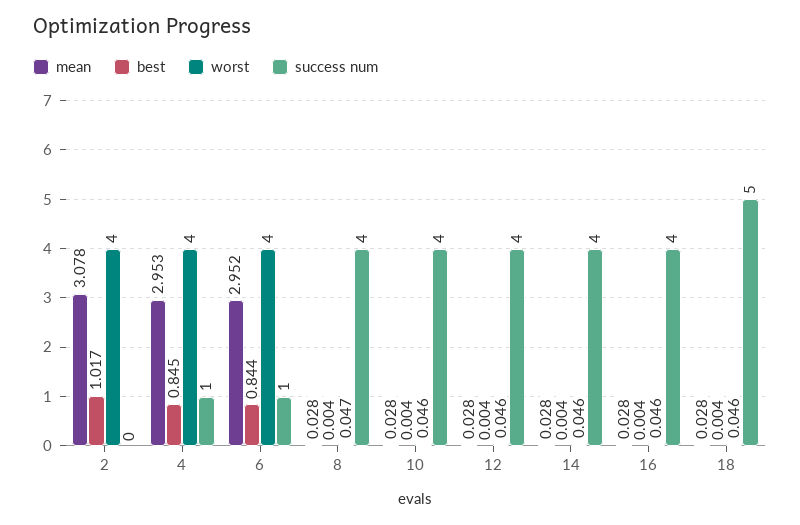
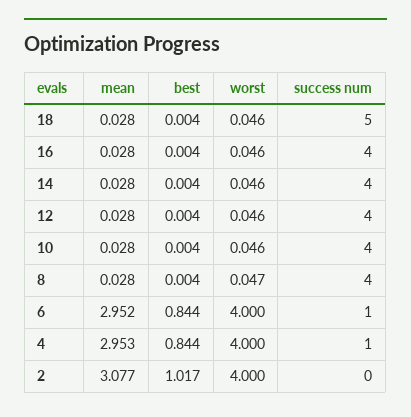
  {
    "mean": {
-     "2": 3.078,
+     "2": 3.077,
      "4": 2.953,
      "6": 2.952,
      "8": 0.028,
      "10": 0.028,
      "12": 0.028,
      "14": 0.028,
      "16": 0.028,
      "18": 0.028
    },
    "best": {
      "2": 1.017,
-     "4": 0.845,
+     "4": 0.844,
      "6": 0.844,
      "8": 0.004,
      "10": 0.004,
      "12": 0.004,
      "14": 0.004,
      "16": 0.004,
      "18": 0.004
    },
    "worst": {
      "2": 4,
      "4": 4,
      "6": 4,
      "8": 0.047,
      "10": 0.046,
      "12": 0.046,
      "14": 0.046,
      "16": 0.046,
      "18": 0.046
    },
    "success num": {
      "2": 0,
      "4": 1,
      "6": 1,
      "8": 4,
      "10": 4,
      "12": 4,
      "14": 4,
      "16": 4,
      "18": 5
    }
  }

